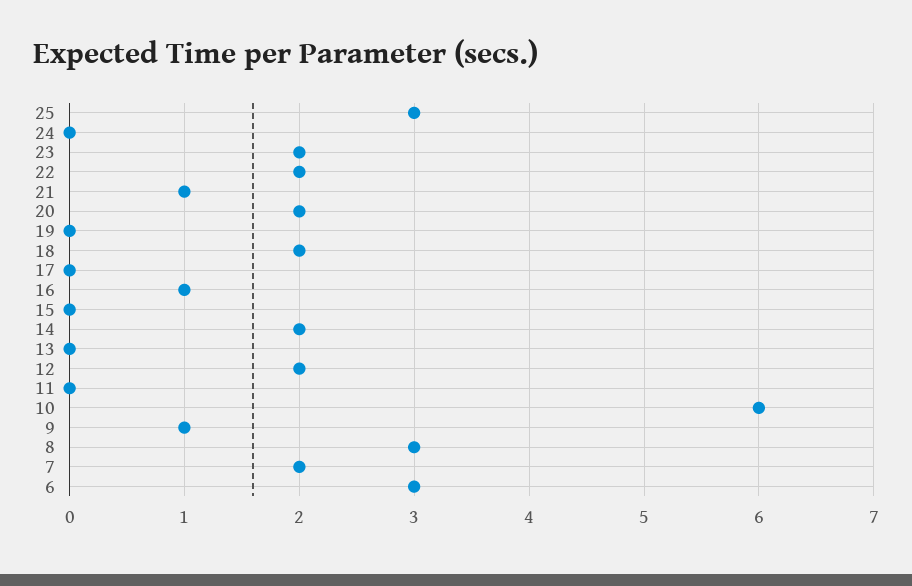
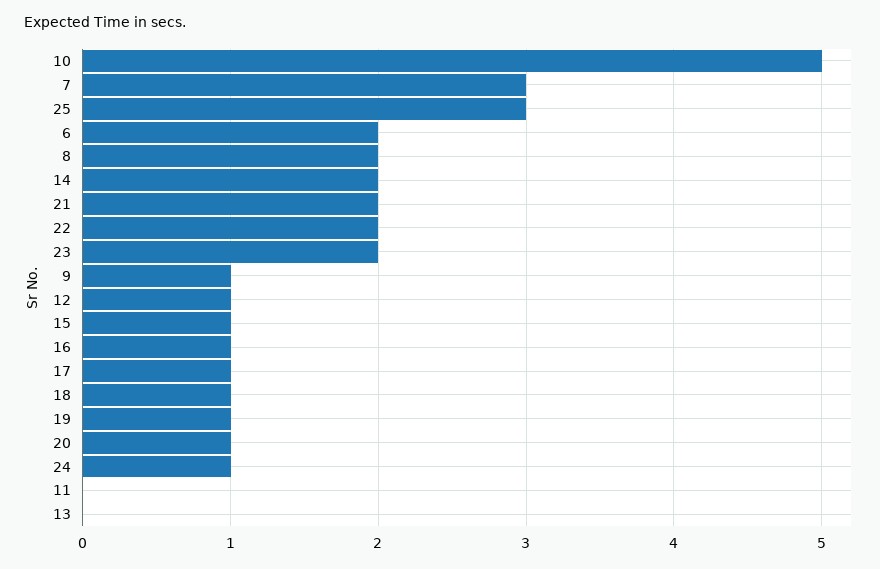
  {
    "25": 3,
-   "24": 0,
+   "24": 1,
    "23": 2,
    "22": 2,
-   "21": 1,
+   "21": 2,
-   "20": 2,
+   "20": 1,
-   "19": 0,
+   "19": 1,
-   "18": 2,
+   "18": 1,
-   "17": 0,
+   "17": 1,
    "16": 1,
-   "15": 0,
+   "15": 1,
    "14": 2,
    "13": 0,
-   "12": 2,
+   "12": 1,
    "11": 0,
-   "10": 6,
+   "10": 5,
    "9": 1,
-   "8": 3,
+   "8": 2,
-   "7": 2,
+   "7": 3,
-   "6": 3
+   "6": 2
  }

